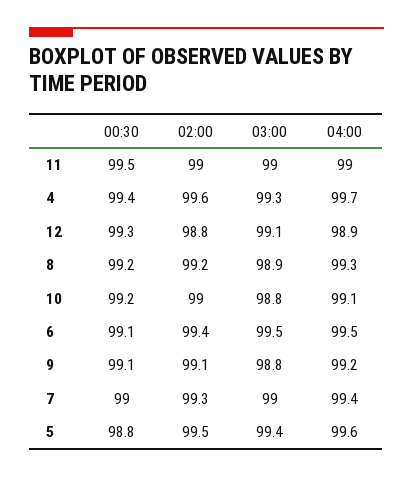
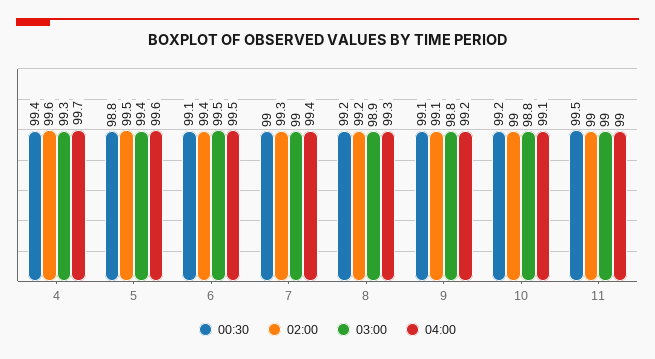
  {
    "00:30": {
      "11": 99.5,
      "4": 99.4,
-     "12": 99.3,
      "8": 99.2,
      "10": 99.2,
      "6": 99.1,
      "9": 99.1,
      "7": 99,
      "5": 98.8
    },
    "02:00": {
      "11": 99,
      "4": 99.6,
-     "12": 98.8,
      "8": 99.2,
      "10": 99,
      "6": 99.4,
      "9": 99.1,
      "7": 99.3,
      "5": 99.5
    },
    "03:00": {
      "11": 99,
      "4": 99.3,
-     "12": 99.1,
      "8": 98.9,
      "10": 98.8,
      "6": 99.5,
      "9": 98.8,
      "7": 99,
      "5": 99.4
    },
    "04:00": {
      "11": 99,
      "4": 99.7,
-     "12": 98.9,
      "8": 99.3,
      "10": 99.1,
      "6": 99.5,
      "9": 99.2,
      "7": 99.4,
      "5": 99.6
    }
  }

